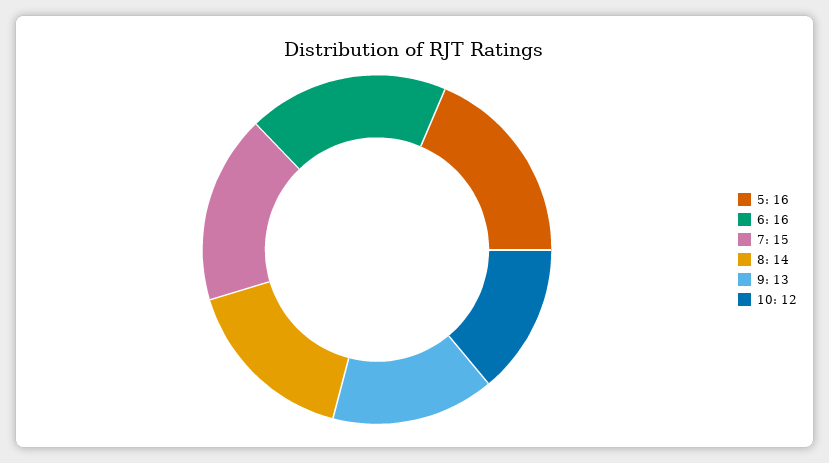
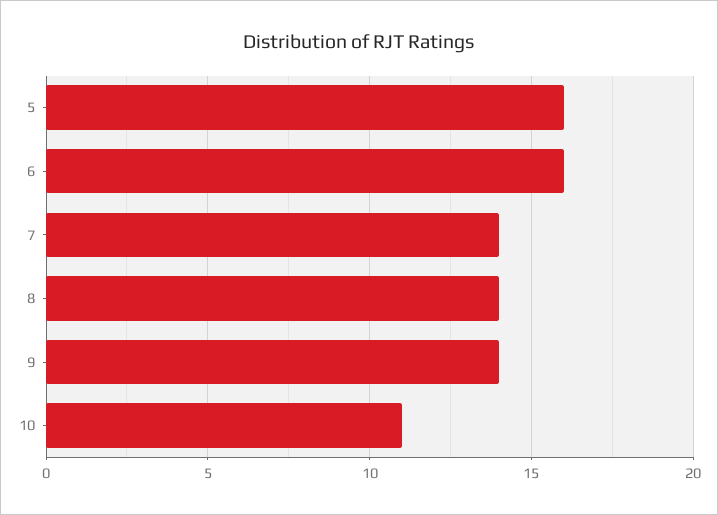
  {
    "5": 16,
    "6": 16,
-   "7": 15,
+   "7": 14,
    "8": 14,
-   "9": 13,
+   "9": 14,
-   "10": 12
+   "10": 11
  }

